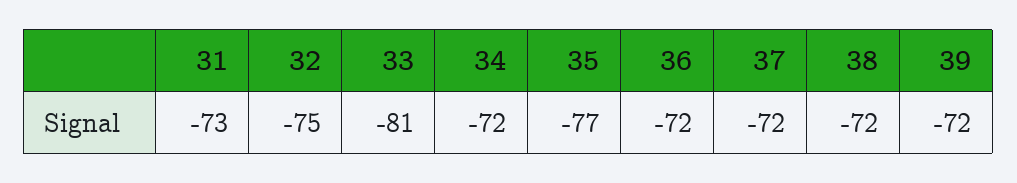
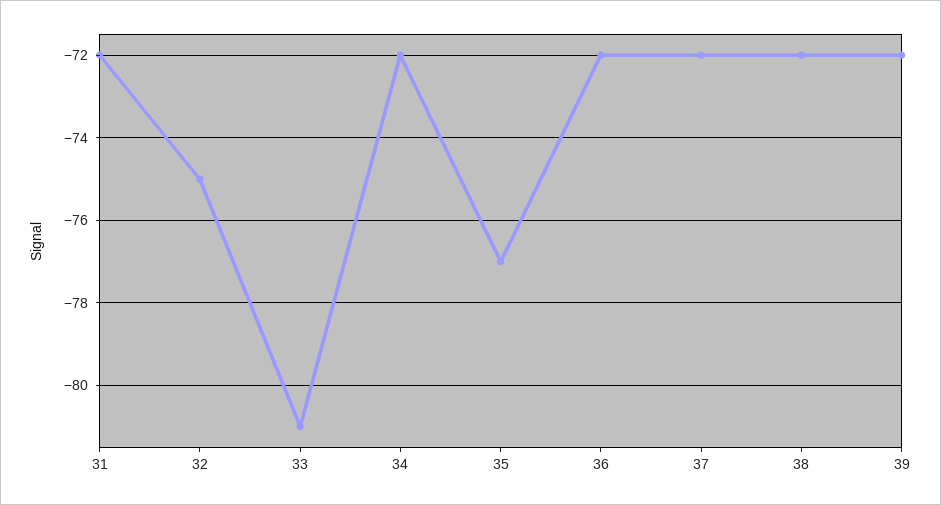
  {
-   "31": -73,
+   "31": -72,
    "32": -75,
    "33": -81,
    "34": -72,
    "35": -77,
    "36": -72,
    "37": -72,
    "38": -72,
    "39": -72
  }

